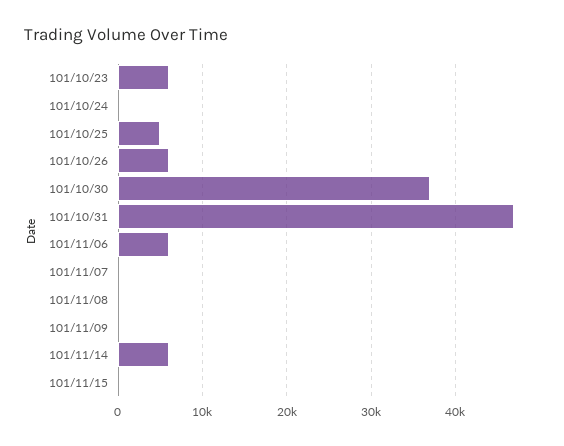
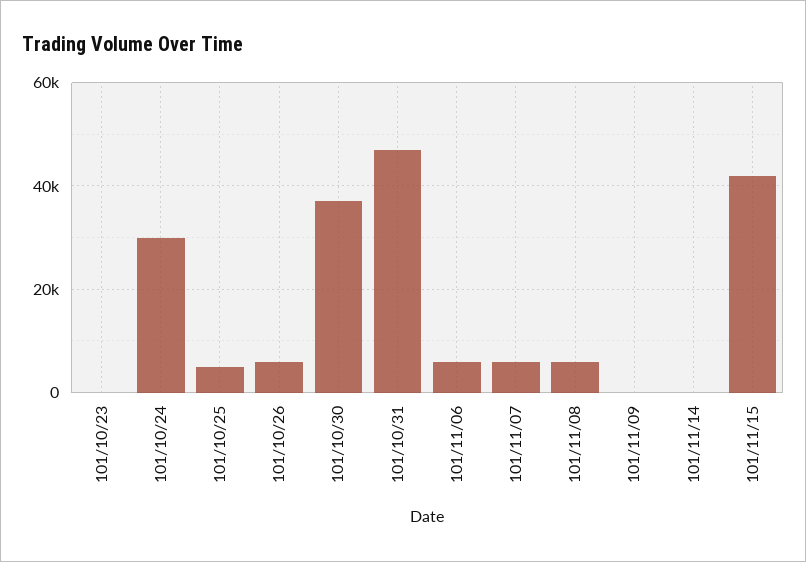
  {
-   "101/10/23": 6000,
+   "101/10/23": 0,
-   "101/10/24": 0,
+   "101/10/24": 30000,
    "101/10/25": 5000,
    "101/10/26": 6000,
    "101/10/30": 37000,
    "101/10/31": 47000,
    "101/11/06": 6000,
-   "101/11/07": 0,
+   "101/11/07": 6000,
-   "101/11/08": 0,
+   "101/11/08": 6000,
    "101/11/09": 0,
-   "101/11/14": 6000,
+   "101/11/14": 0,
-   "101/11/15": 0
+   "101/11/15": 42000
  }

